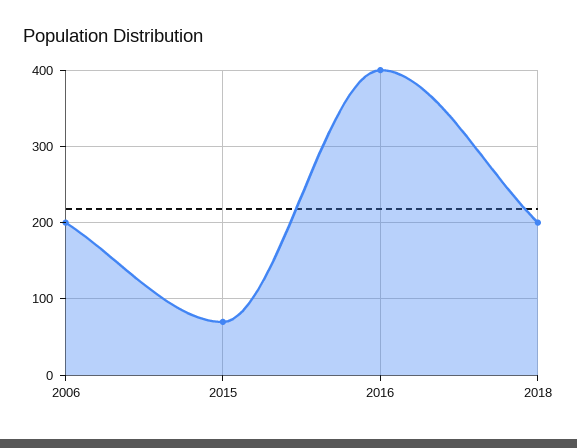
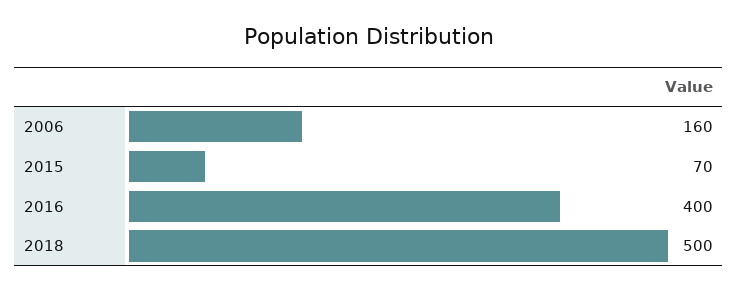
  {
-   "2006": 200,
+   "2006": 160,
    "2015": 70,
    "2016": 400,
-   "2018": 200
+   "2018": 500
  }

